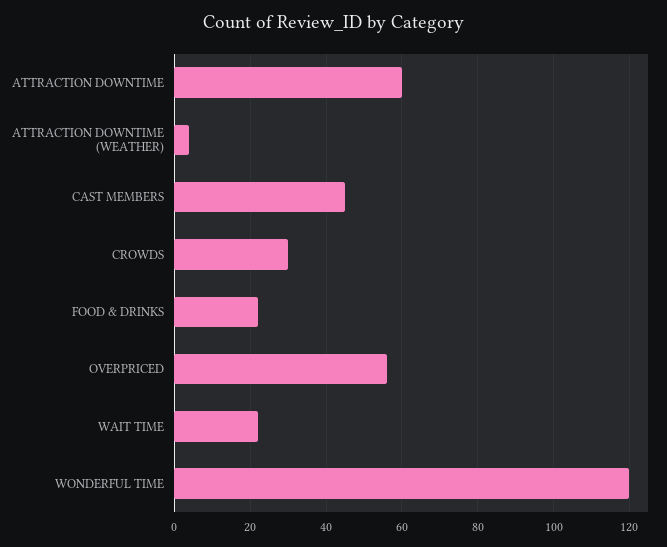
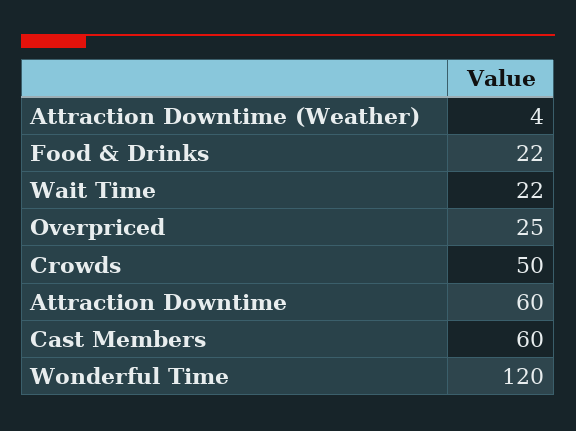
  {
    "ATTRACTION DOWNTIME": 60,
    "ATTRACTION DOWNTIME (WEATHER)": 4,
-   "CAST MEMBERS": 45,
+   "CAST MEMBERS": 60,
-   "CROWDS": 30,
+   "CROWDS": 50,
    "FOOD & DRINKS": 22,
-   "OVERPRICED": 55,
+   "OVERPRICED": 25,
    "WAIT TIME": 22,
    "WONDERFUL TIME": 120
  }

